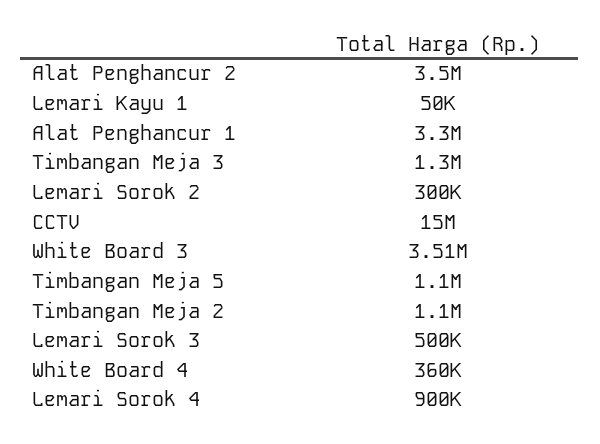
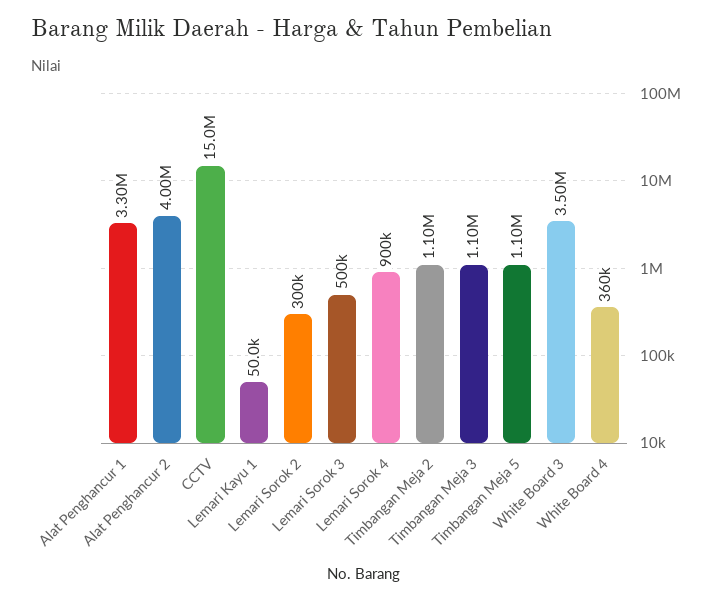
  {
-   "Alat Penghancur 2": 3500000,
+   "Alat Penghancur 2": 4000000,
    "Lemari Kayu 1": 50000,
    "Alat Penghancur 1": 3300000,
-   "Timbangan Meja 3": 1300000,
+   "Timbangan Meja 3": 1100000,
    "Lemari Sorok 2": 300000,
    "CCTV": 15000000,
-   "White Board 3": 3510000,
+   "White Board 3": 3500000,
    "Timbangan Meja 5": 1100000,
    "Timbangan Meja 2": 1100000,
    "Lemari Sorok 3": 500000,
    "White Board 4": 360000,
    "Lemari Sorok 4": 900000
  }

